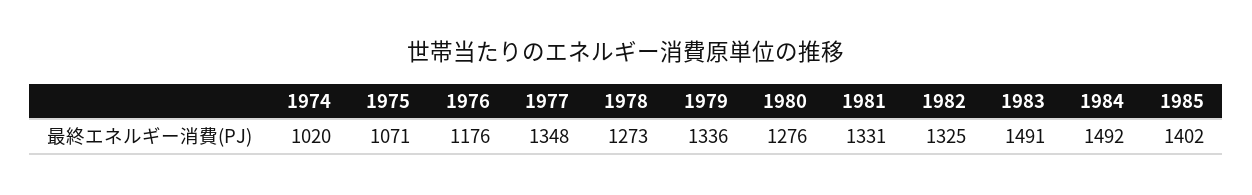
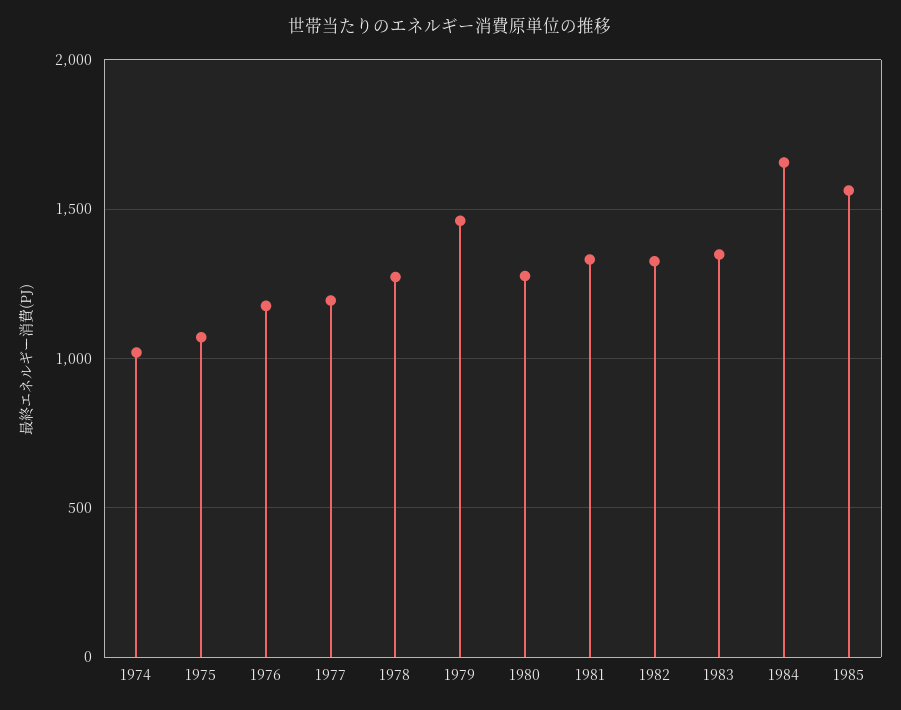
  {
    "1974": 1020,
    "1975": 1071,
    "1976": 1176,
-   "1977": 1348,
+   "1977": 1200,
    "1978": 1273,
-   "1979": 1336,
+   "1979": 1450,
    "1980": 1276,
    "1981": 1331,
    "1982": 1325,
-   "1983": 1491,
+   "1983": 1350,
-   "1984": 1492,
+   "1984": 1650,
-   "1985": 1402
+   "1985": 1550
  }

